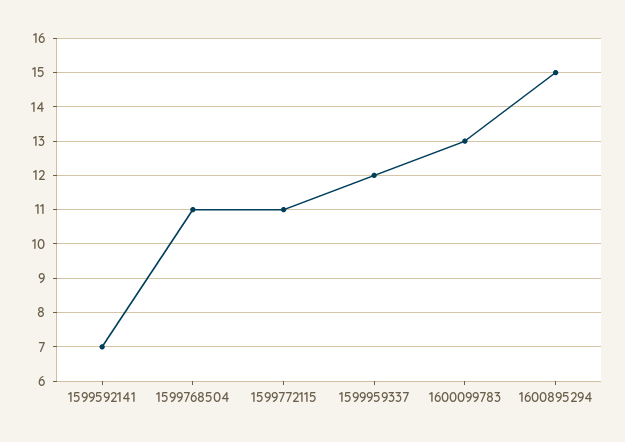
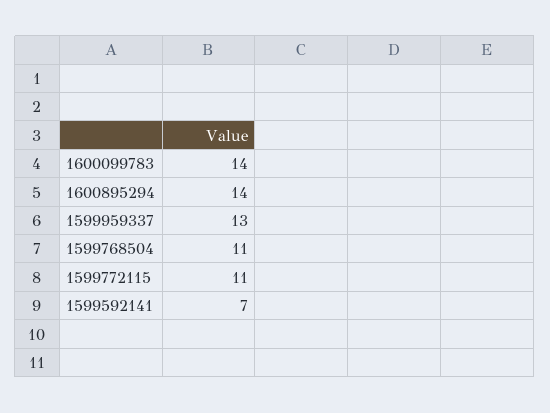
  {
    "1599592141": 7,
    "1599768504": 11,
    "1599772115": 11,
-   "1599959337": 12,
+   "1599959337": 13,
-   "1600099783": 13,
+   "1600099783": 14,
-   "1600895294": 15
+   "1600895294": 14
  }

